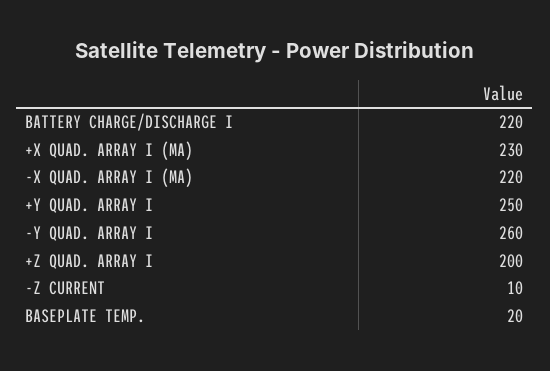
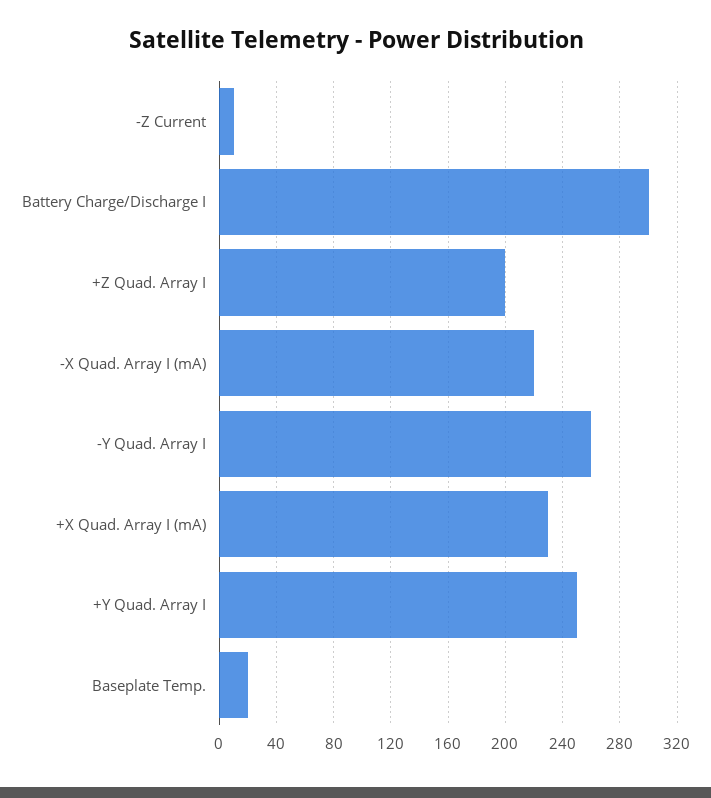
  {
-   "BATTERY CHARGE/DISCHARGE I": 220,
+   "BATTERY CHARGE/DISCHARGE I": 300,
    "+X QUAD. ARRAY I (MA)": 230,
    "-X QUAD. ARRAY I (MA)": 220,
    "+Y QUAD. ARRAY I": 250,
    "-Y QUAD. ARRAY I": 260,
    "+Z QUAD. ARRAY I": 200,
    "-Z CURRENT": 10,
    "BASEPLATE TEMP.": 20
  }

